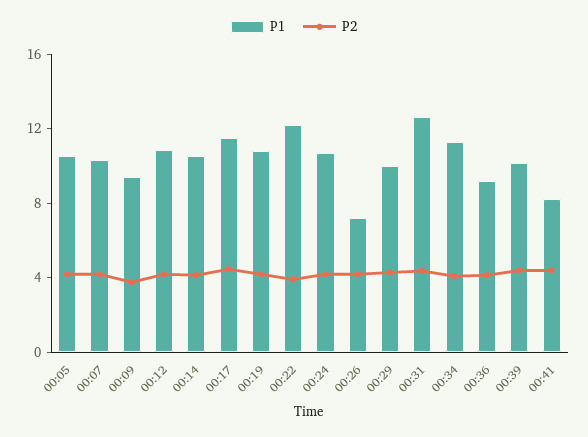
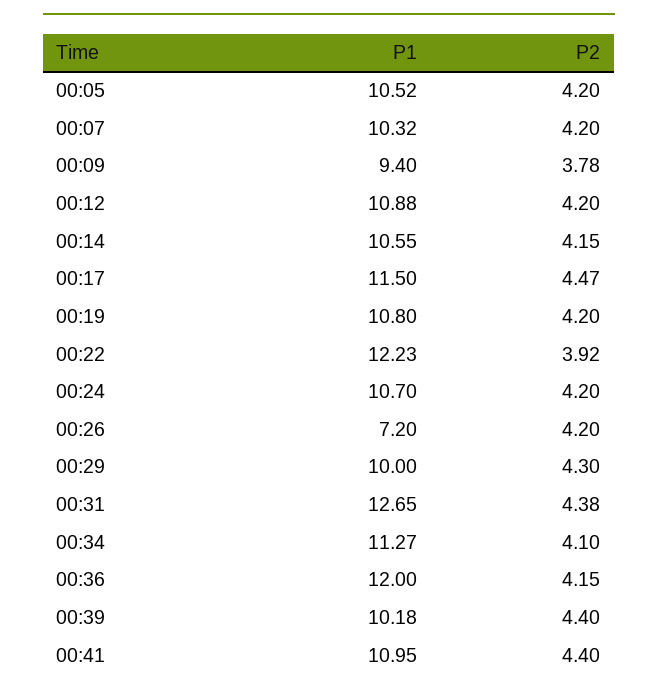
  {
    "P1": {
      "00:05": 10.52,
      "00:07": 10.32,
      "00:09": 9.4,
      "00:12": 10.88,
      "00:14": 10.55,
      "00:17": 11.5,
      "00:19": 10.8,
      "00:22": 12.23,
      "00:24": 10.7,
      "00:26": 7.2,
      "00:29": 10,
      "00:31": 12.65,
      "00:34": 11.27,
-     "00:36": 9,
+     "00:36": 12,
      "00:39": 10.18,
-     "00:41": 8
+     "00:41": 10.95
    },
    "P2": {
      "00:05": 4.2,
      "00:07": 4.2,
      "00:09": 3.78,
      "00:12": 4.2,
      "00:14": 4.15,
      "00:17": 4.47,
      "00:19": 4.2,
      "00:22": 3.92,
      "00:24": 4.2,
      "00:26": 4.2,
      "00:29": 4.3,
      "00:31": 4.38,
      "00:34": 4.1,
      "00:36": 4.15,
      "00:39": 4.4,
      "00:41": 4.4
    }
  }

